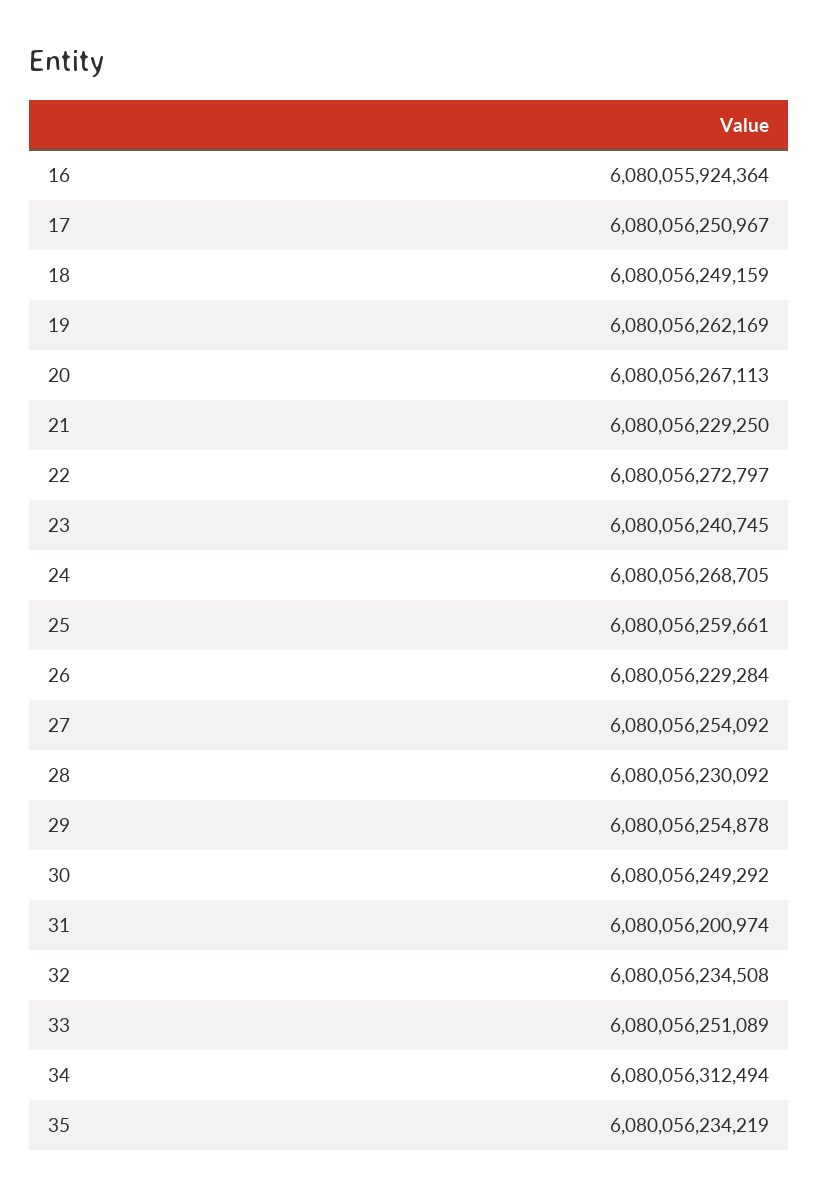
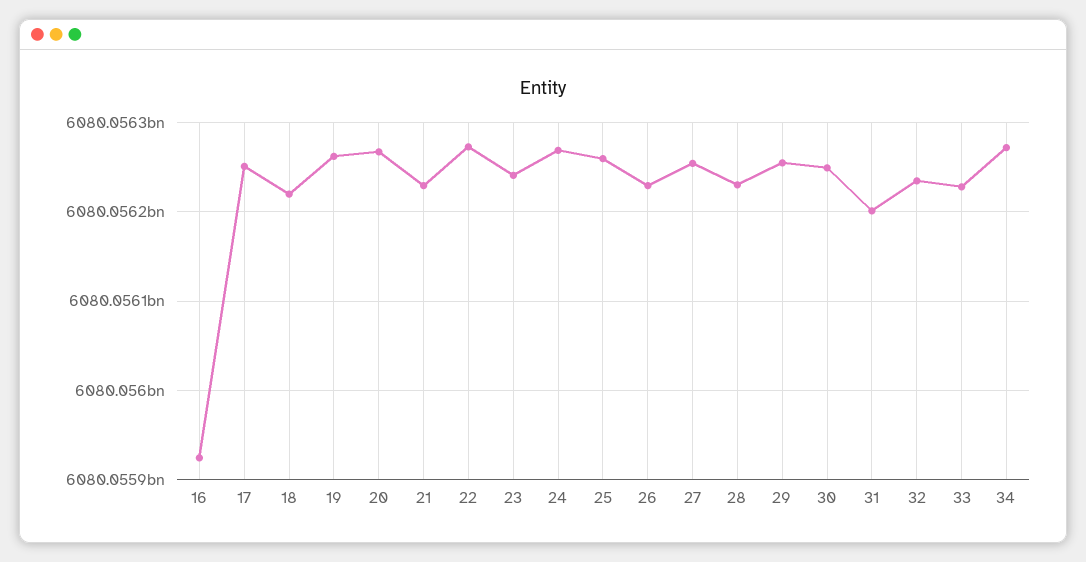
  {
    "16": 6080055924364,
    "17": 6080056250967,
-   "18": 6080056249159,
+   "18": 6080056220000,
    "19": 6080056262169,
    "20": 6080056267113,
    "21": 6080056229250,
    "22": 6080056272797,
    "23": 6080056240745,
    "24": 6080056268705,
    "25": 6080056259661,
    "26": 6080056229284,
    "27": 6080056254092,
    "28": 6080056230092,
    "29": 6080056254878,
    "30": 6080056249292,
    "31": 6080056200974,
    "32": 6080056234508,
-   "33": 6080056251089,
+   "33": 6080056230000,
-   "34": 6080056312494,
+   "34": 6080056270000
-   "35": 6080056234219
  }

